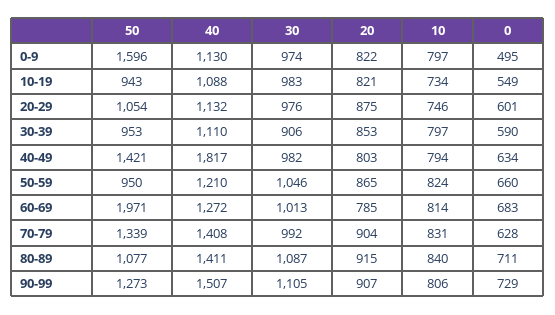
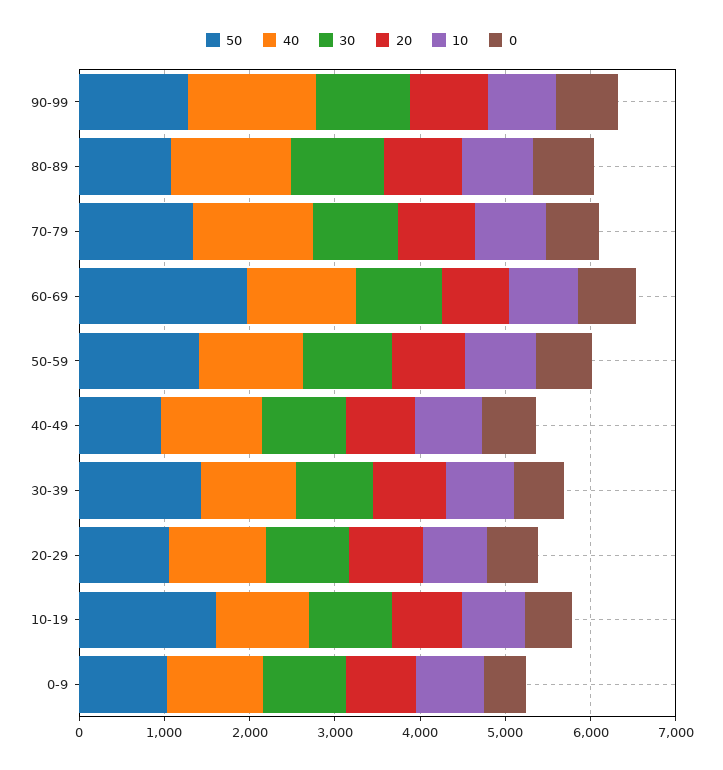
  {
    "50": {
-     "0-9": 1596,
+     "0-9": 1000,
-     "10-19": 943,
+     "10-19": 1600,
      "20-29": 1054,
-     "30-39": 953,
+     "30-39": 1400,
-     "40-49": 1421,
+     "40-49": 1000,
-     "50-59": 950,
+     "50-59": 1400,
      "60-69": 1971,
      "70-79": 1339,
      "80-89": 1077,
      "90-99": 1273
    },
    "40": {
      "0-9": 1130,
      "10-19": 1088,
      "20-29": 1132,
      "30-39": 1110,
-     "40-49": 1817,
+     "40-49": 1200,
      "50-59": 1210,
      "60-69": 1272,
      "70-79": 1408,
      "80-89": 1411,
      "90-99": 1507
    },
    "30": {
      "0-9": 974,
      "10-19": 983,
      "20-29": 976,
      "30-39": 906,
      "40-49": 982,
      "50-59": 1046,
      "60-69": 1013,
      "70-79": 992,
      "80-89": 1087,
      "90-99": 1105
    },
    "20": {
      "0-9": 822,
      "10-19": 821,
      "20-29": 875,
      "30-39": 853,
      "40-49": 803,
      "50-59": 865,
      "60-69": 785,
      "70-79": 904,
      "80-89": 915,
      "90-99": 907
    },
    "10": {
      "0-9": 797,
      "10-19": 734,
      "20-29": 746,
      "30-39": 797,
      "40-49": 794,
      "50-59": 824,
      "60-69": 814,
      "70-79": 831,
      "80-89": 840,
      "90-99": 806
    },
    "0": {
      "0-9": 495,
      "10-19": 549,
      "20-29": 601,
      "30-39": 590,
      "40-49": 634,
      "50-59": 660,
      "60-69": 683,
      "70-79": 628,
      "80-89": 711,
      "90-99": 729
    }
  }

